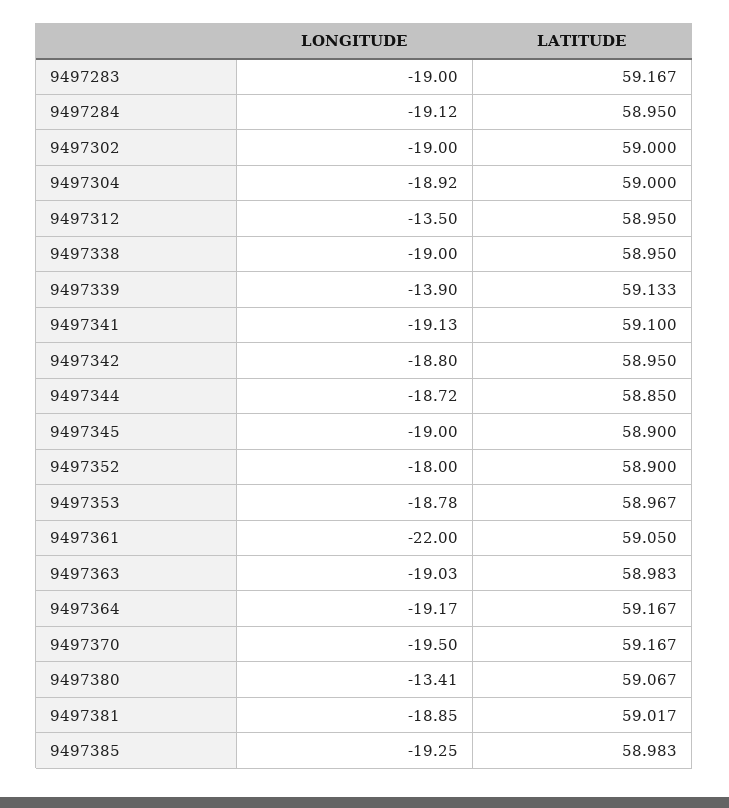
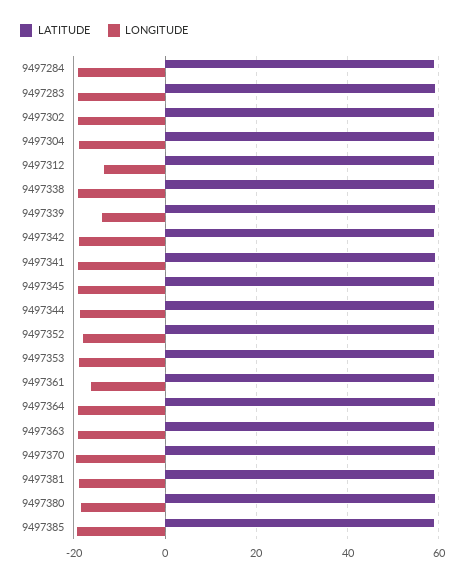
  {
    "LONGITUDE": {
      "9497283": -19,
      "9497284": -19.12,
      "9497302": -19,
      "9497304": -18.92,
      "9497312": -13.5,
      "9497338": -19,
      "9497339": -13.9,
      "9497341": -19.13,
      "9497342": -18.8,
      "9497344": -18.72,
      "9497345": -19,
      "9497352": -18,
      "9497353": -18.78,
-     "9497361": -22,
+     "9497361": -16,
      "9497363": -19.03,
      "9497364": -19.17,
      "9497370": -19.5,
-     "9497380": -13.41,
+     "9497380": -18,
      "9497381": -18.85,
      "9497385": -19.25
    },
    "LATITUDE": {
      "9497283": 59.167,
      "9497284": 58.95,
      "9497302": 59,
      "9497304": 59,
      "9497312": 58.95,
      "9497338": 58.95,
      "9497339": 59.133,
      "9497341": 59.1,
      "9497342": 58.95,
      "9497344": 58.85,
      "9497345": 58.9,
      "9497352": 58.9,
      "9497353": 58.967,
      "9497361": 59.05,
      "9497363": 58.983,
      "9497364": 59.167,
      "9497370": 59.167,
      "9497380": 59.067,
      "9497381": 59.017,
      "9497385": 58.983
    }
  }

